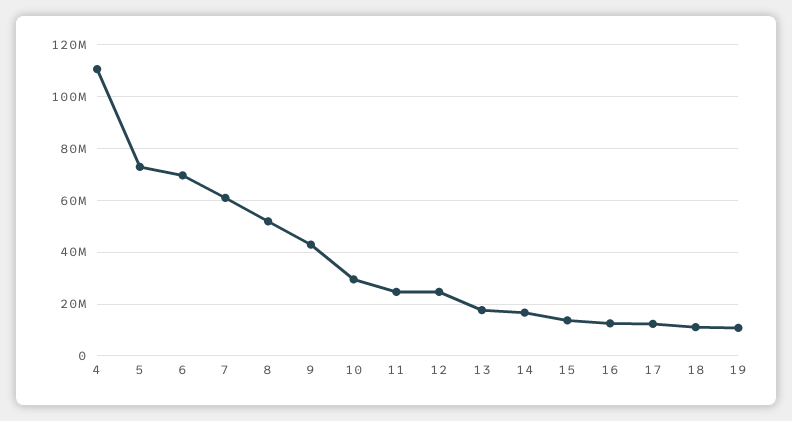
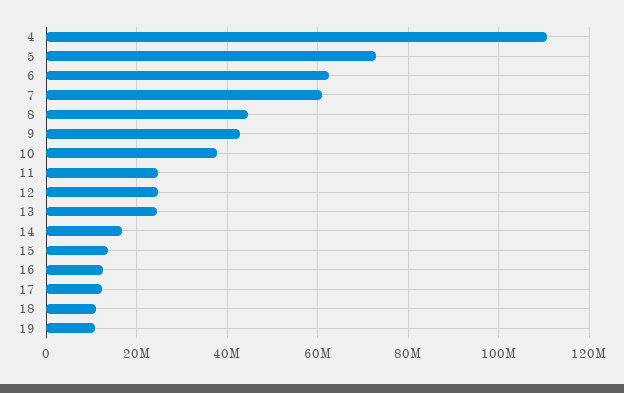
  {
    "4": 110000000,
    "5": 72000000,
-   "6": 70000000,
+   "6": 62000000,
    "7": 60000000,
-   "8": 52500000,
+   "8": 44000000,
    "9": 42000000,
-   "10": 30000000,
+   "10": 38000000,
    "11": 24000000,
    "12": 24000000,
-   "13": 17500000,
+   "13": 24000000,
    "14": 16000000,
    "15": 14000000,
    "16": 12000000,
    "17": 12000000,
    "18": 12000000,
    "19": 10000000
  }

